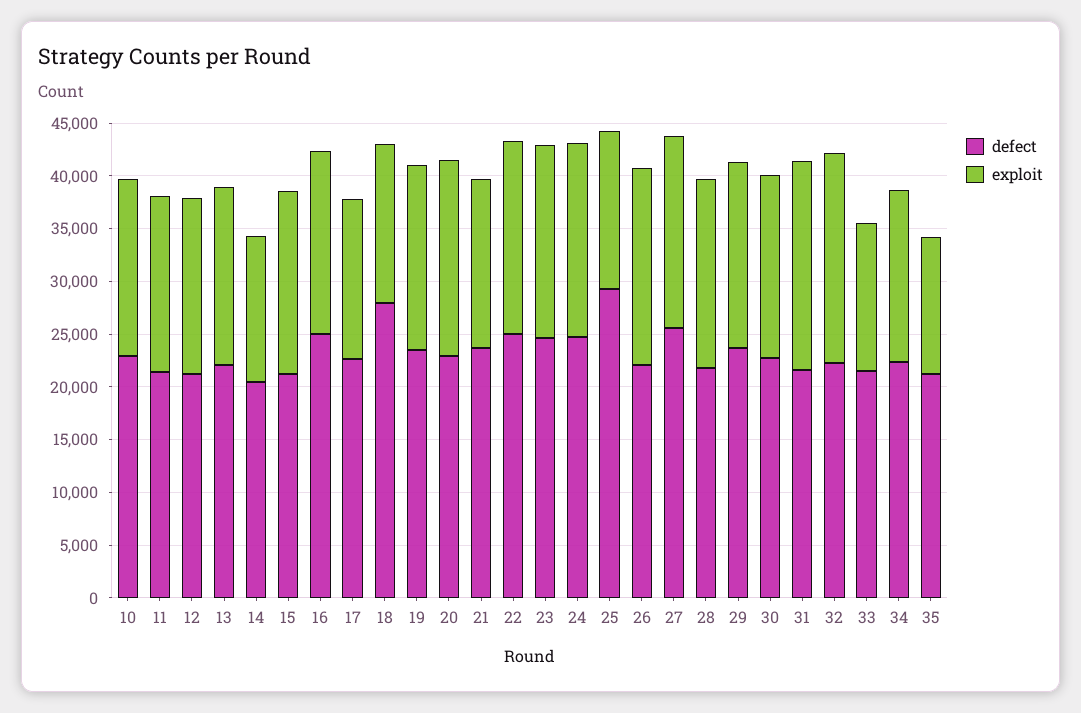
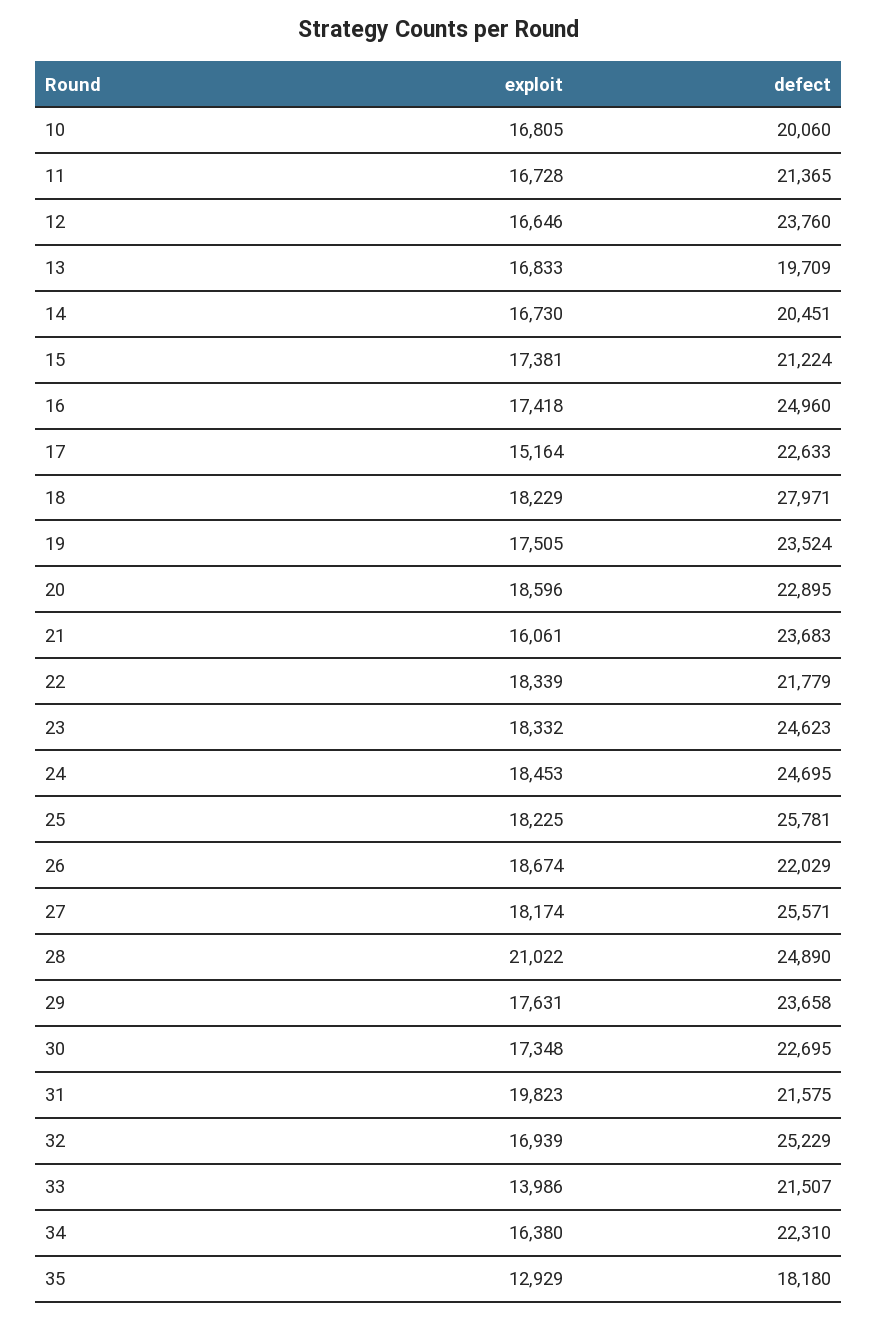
  {
    "defect": {
-     "10": 23000,
+     "10": 20060,
      "11": 21365,
-     "12": 21000,
+     "12": 23760,
-     "13": 22000,
+     "13": 19709,
      "14": 20451,
      "15": 21224,
      "16": 24960,
      "17": 22633,
      "18": 27971,
      "19": 23524,
      "20": 22895,
      "21": 23683,
-     "22": 25000,
+     "22": 21779,
      "23": 24623,
      "24": 24695,
-     "25": 29000,
+     "25": 25781,
      "26": 22029,
      "27": 25571,
-     "28": 22000,
+     "28": 24890,
      "29": 23658,
      "30": 22695,
      "31": 21575,
-     "32": 22000,
+     "32": 25229,
      "33": 21507,
      "34": 22310,
-     "35": 21000
+     "35": 18180
    },
    "exploit": {
      "10": 16805,
      "11": 16728,
      "12": 16646,
      "13": 16833,
-     "14": 14000,
+     "14": 16730,
      "15": 17381,
      "16": 17418,
      "17": 15164,
-     "18": 15000,
+     "18": 18229,
      "19": 17505,
      "20": 18596,
      "21": 16061,
      "22": 18339,
      "23": 18332,
      "24": 18453,
-     "25": 15000,
+     "25": 18225,
      "26": 18674,
      "27": 18174,
-     "28": 18000,
+     "28": 21022,
      "29": 17631,
      "30": 17348,
      "31": 19823,
-     "32": 20000,
+     "32": 16939,
      "33": 13986,
      "34": 16380,
      "35": 12929
    }
  }

